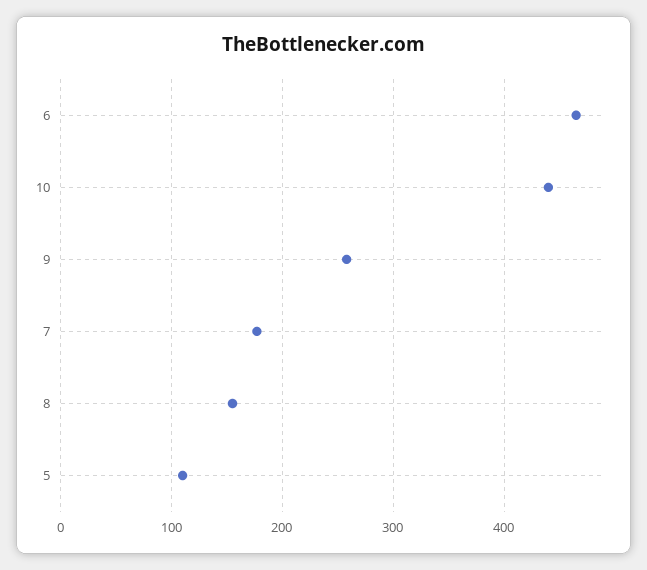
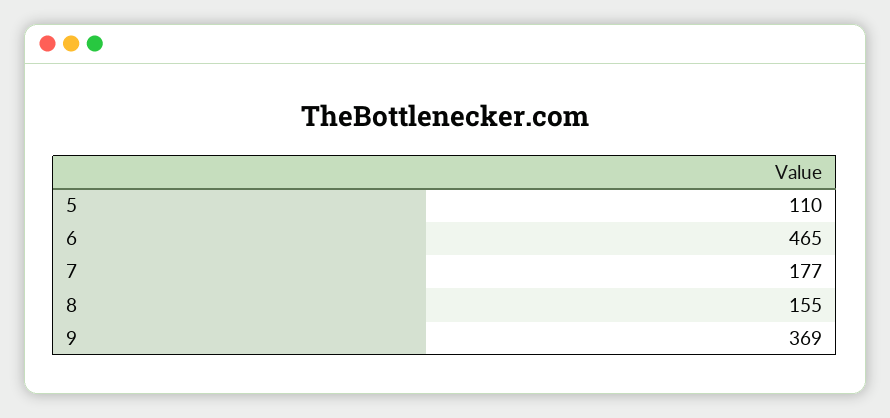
  {
    "6": 465,
-   "10": 440,
-   "9": 260,
+   "9": 369,
    "7": 177,
    "8": 155,
    "5": 110
  }

